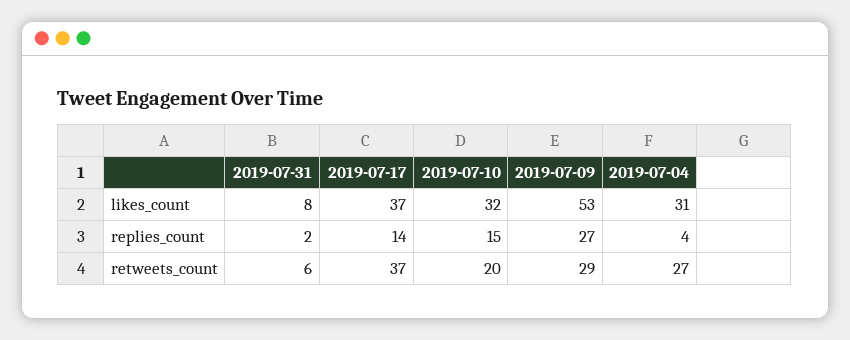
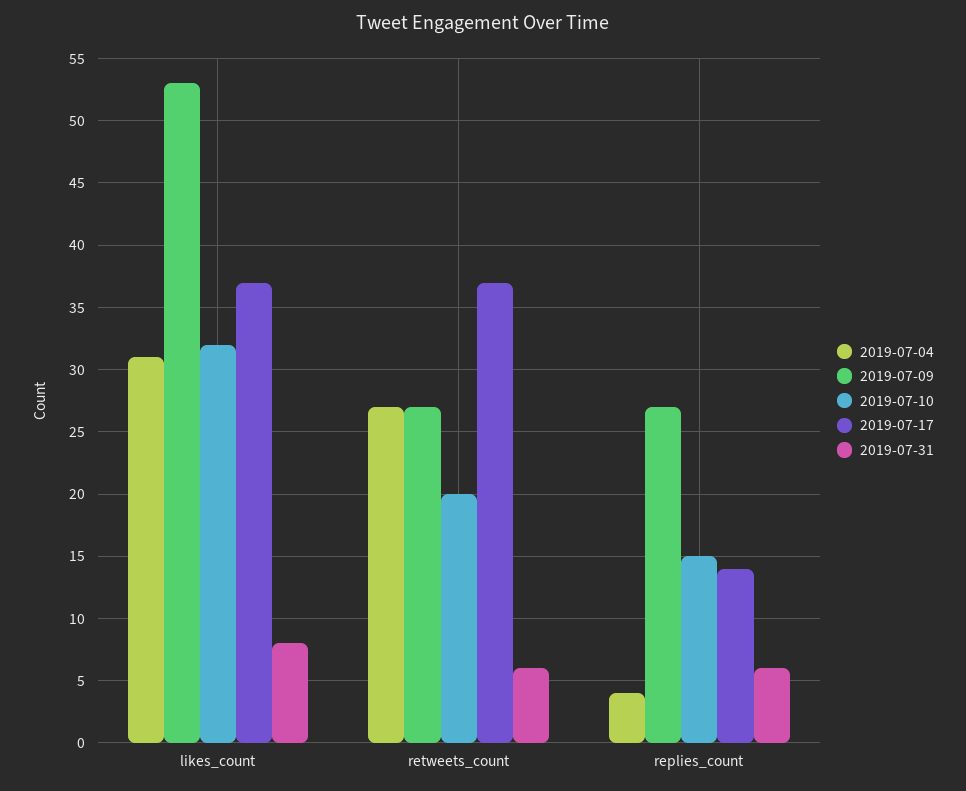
  {
    "2019-07-31": {
      "likes_count": 8,
-     "replies_count": 2,
+     "replies_count": 6,
      "retweets_count": 6
    },
    "2019-07-17": {
      "likes_count": 37,
      "replies_count": 14,
      "retweets_count": 37
    },
    "2019-07-10": {
      "likes_count": 32,
      "replies_count": 15,
      "retweets_count": 20
    },
    "2019-07-09": {
      "likes_count": 53,
      "replies_count": 27,
-     "retweets_count": 29
+     "retweets_count": 27
    },
    "2019-07-04": {
      "likes_count": 31,
      "replies_count": 4,
      "retweets_count": 27
    }
  }

